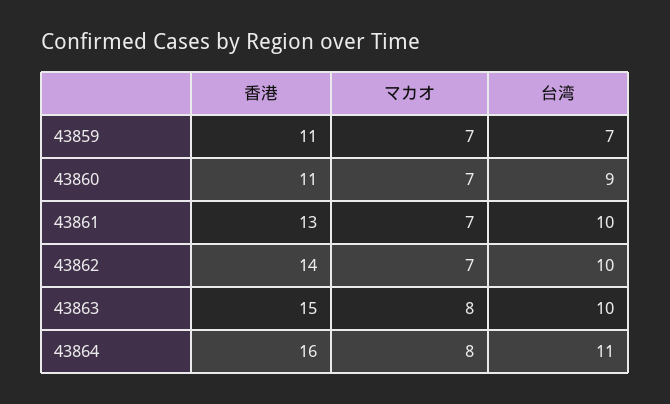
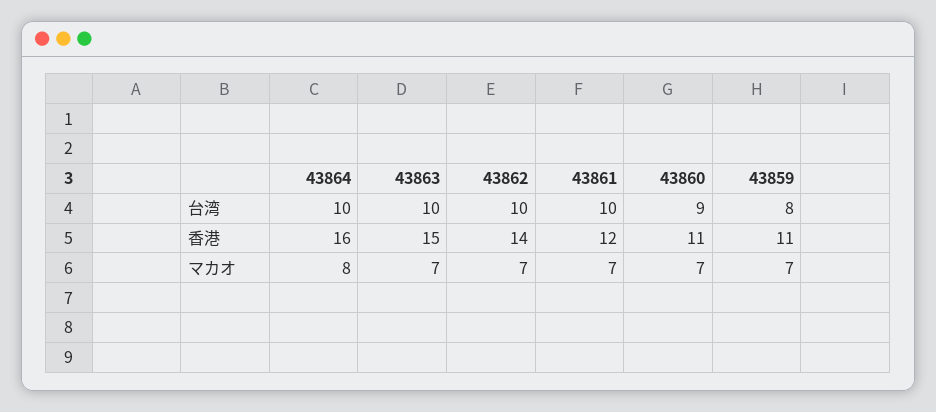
  {
    "香港": {
      "43859": 11,
      "43860": 11,
-     "43861": 13,
+     "43861": 12,
      "43862": 14,
      "43863": 15,
      "43864": 16
    },
    "マカオ": {
      "43859": 7,
      "43860": 7,
      "43861": 7,
      "43862": 7,
-     "43863": 8,
+     "43863": 7,
      "43864": 8
    },
    "台湾": {
-     "43859": 7,
+     "43859": 8,
      "43860": 9,
      "43861": 10,
      "43862": 10,
      "43863": 10,
-     "43864": 11
+     "43864": 10
    }
  }

